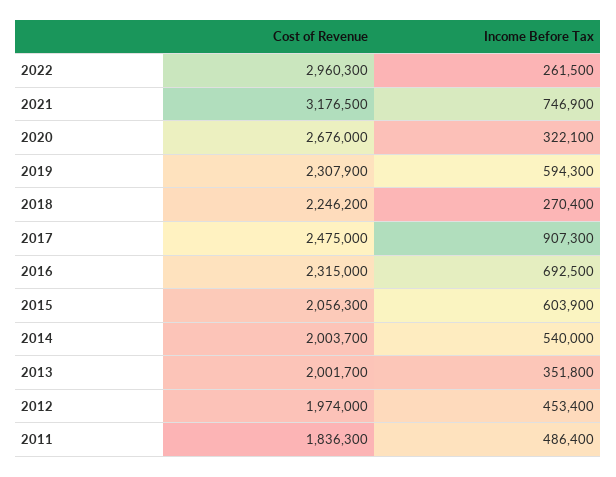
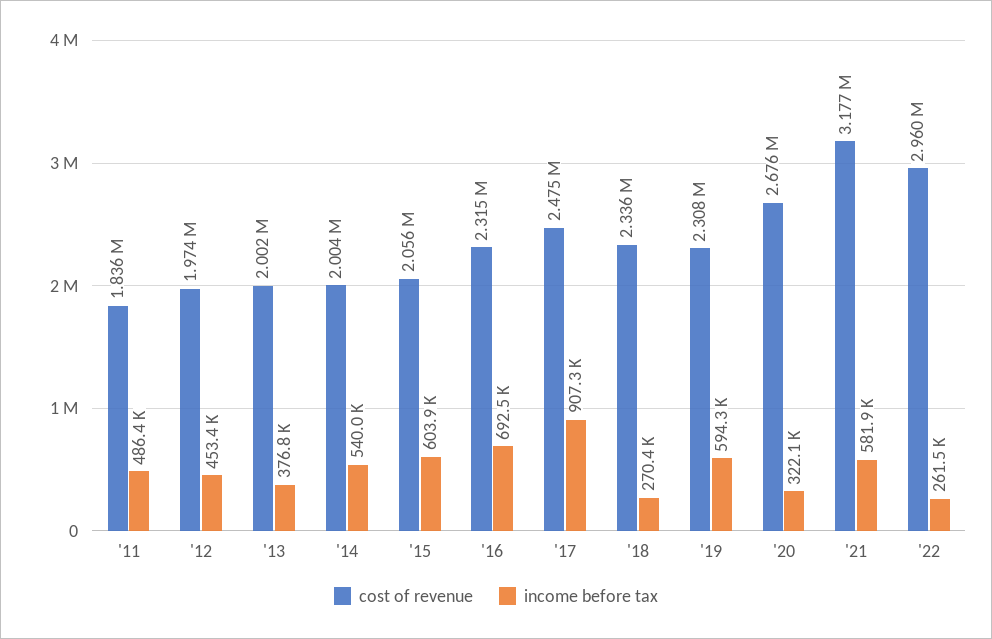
  {
    "Cost of Revenue": {
      "2022": 2960300,
      "2021": 3176500,
      "2020": 2676000,
      "2019": 2307900,
-     "2018": 2246200,
+     "2018": 2336000,
      "2017": 2475000,
      "2016": 2315000,
      "2015": 2056300,
      "2014": 2003700,
      "2013": 2001700,
      "2012": 1974000,
      "2011": 1836300
    },
    "Income Before Tax": {
      "2022": 261500,
-     "2021": 746900,
+     "2021": 581900,
      "2020": 322100,
      "2019": 594300,
      "2018": 270400,
      "2017": 907300,
      "2016": 692500,
      "2015": 603900,
      "2014": 540000,
-     "2013": 351800,
+     "2013": 376800,
      "2012": 453400,
      "2011": 486400
    }
  }

